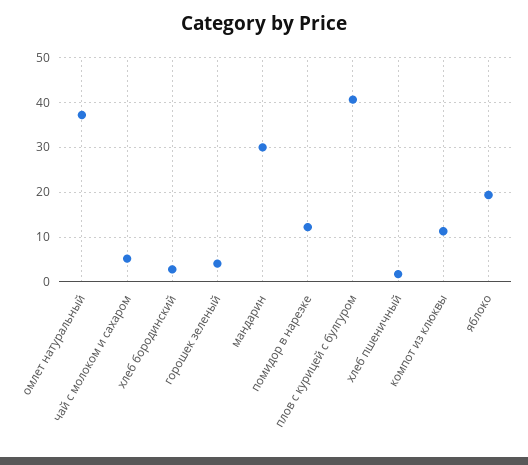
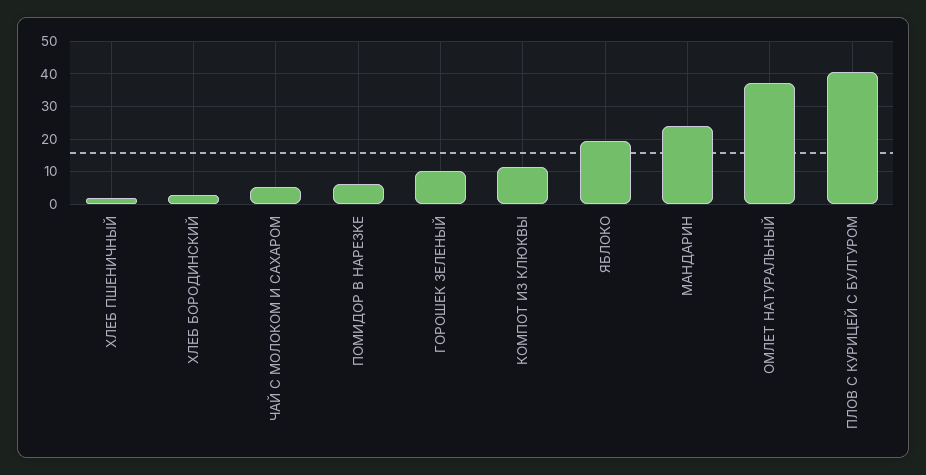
  {
    "омлет натуральный": 38,
    "чай с молоком и сахаром": 6,
    "хлеб бородинский": 2,
-   "горошек зеленый": 4,
+   "горошек зеленый": 10,
-   "мандарин": 30,
+   "мандарин": 24,
-   "помидор в нарезке": 12,
+   "помидор в нарезке": 6,
    "плов с курицей с булгуром": 40,
    "хлеб пшеничный": 2,
    "компот из клюквы": 12,
    "яблоко": 20
  }

